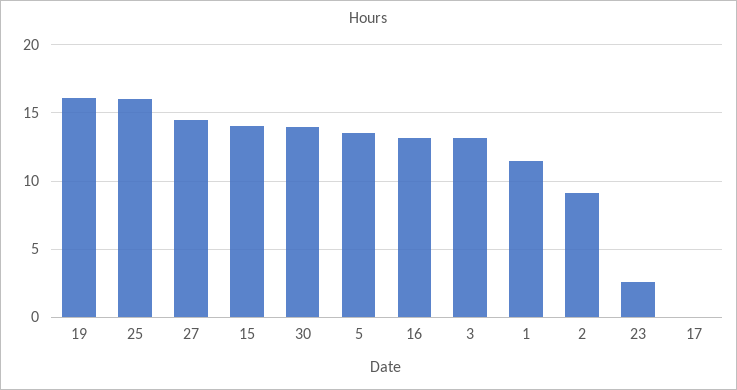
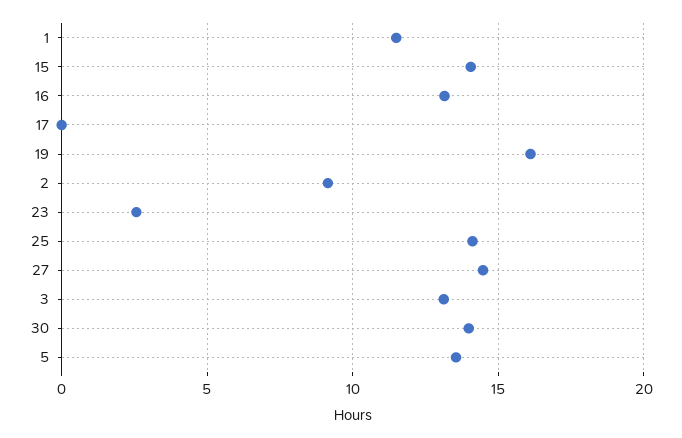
  {
    "19": 16,
-   "25": 16,
+   "25": 14,
    "27": 14.5,
    "15": 14,
    "30": 14,
    "5": 13.5,
    "16": 13,
    "3": 13,
    "1": 11.5,
    "2": 9,
    "23": 2.5,
    "17": 0
  }

